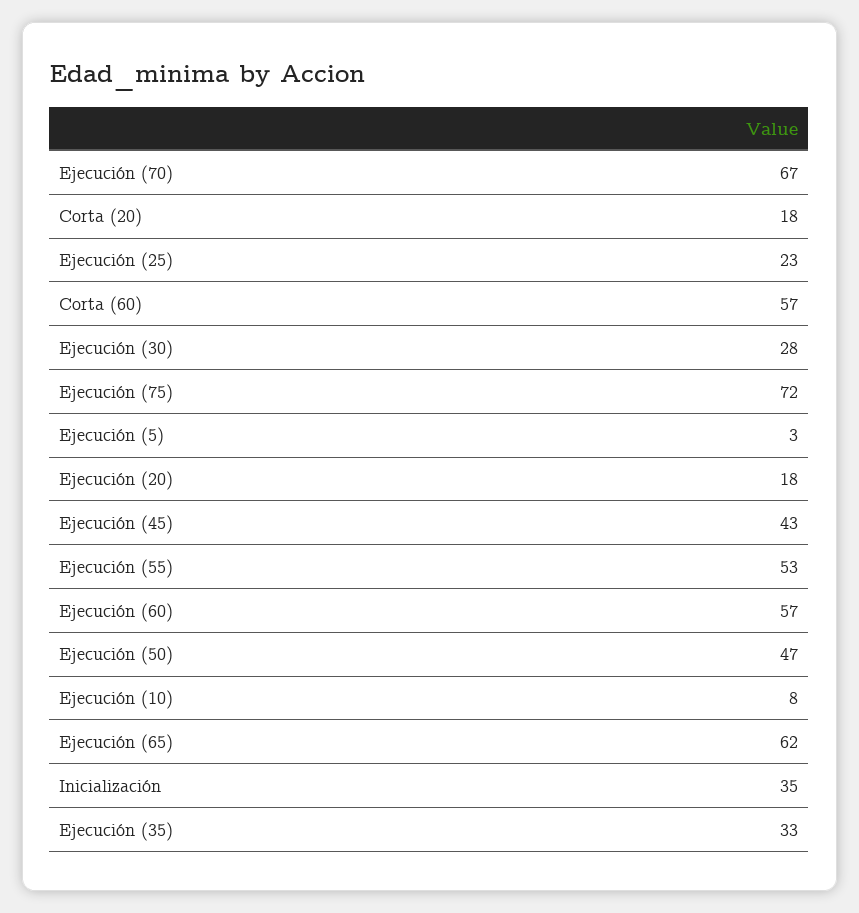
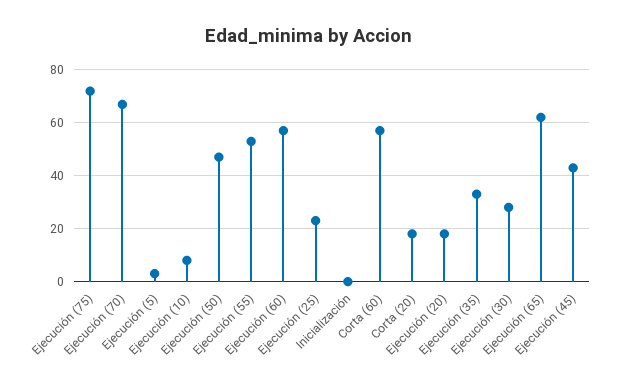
  {
    "Ejecución (70)": 67,
    "Corta (20)": 18,
    "Ejecución (25)": 23,
    "Corta (60)": 57,
    "Ejecución (30)": 28,
    "Ejecución (75)": 72,
    "Ejecución (5)": 3,
    "Ejecución (20)": 18,
    "Ejecución (45)": 43,
    "Ejecución (55)": 53,
    "Ejecución (60)": 57,
    "Ejecución (50)": 47,
    "Ejecución (10)": 8,
    "Ejecución (65)": 62,
-   "Inicialización": 35,
+   "Inicialización": 0,
    "Ejecución (35)": 33
  }

